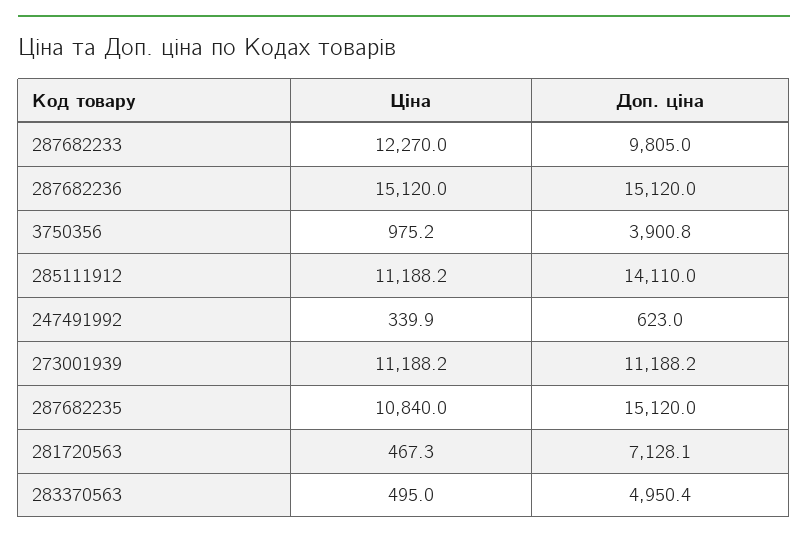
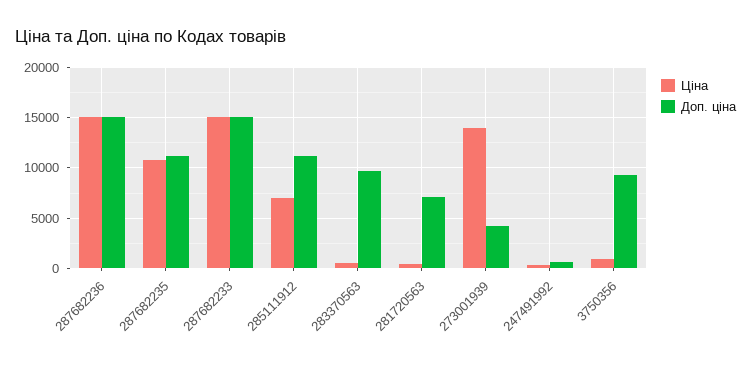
  {
    "Ціна": {
-     "287682233": 12270,
+     "287682233": 15000,
      "287682236": 15120,
      "3750356": 975.2,
-     "285111912": 11188.2,
+     "285111912": 7000,
      "247491992": 339.9,
-     "273001939": 11188.2,
+     "273001939": 14000,
      "287682235": 10840,
      "281720563": 467.3,
      "283370563": 495
    },
    "Доп. ціна": {
-     "287682233": 9805,
+     "287682233": 15000,
      "287682236": 15120,
-     "3750356": 3900.8,
+     "3750356": 9000,
-     "285111912": 14110,
+     "285111912": 11000,
      "247491992": 623,
-     "273001939": 11188.2,
+     "273001939": 4000,
-     "287682235": 15120,
+     "287682235": 11000,
      "281720563": 7128.1,
-     "283370563": 4950.4
+     "283370563": 10000
    }
  }

